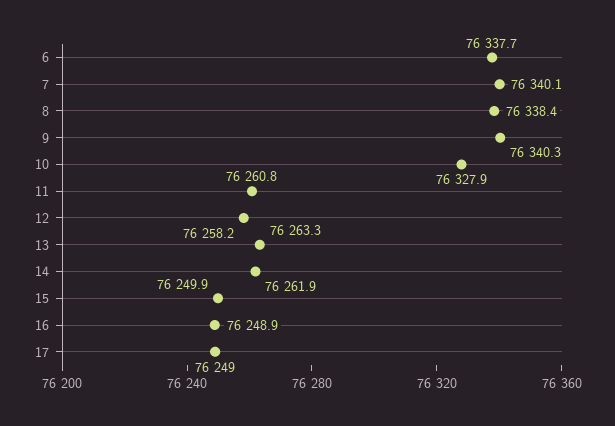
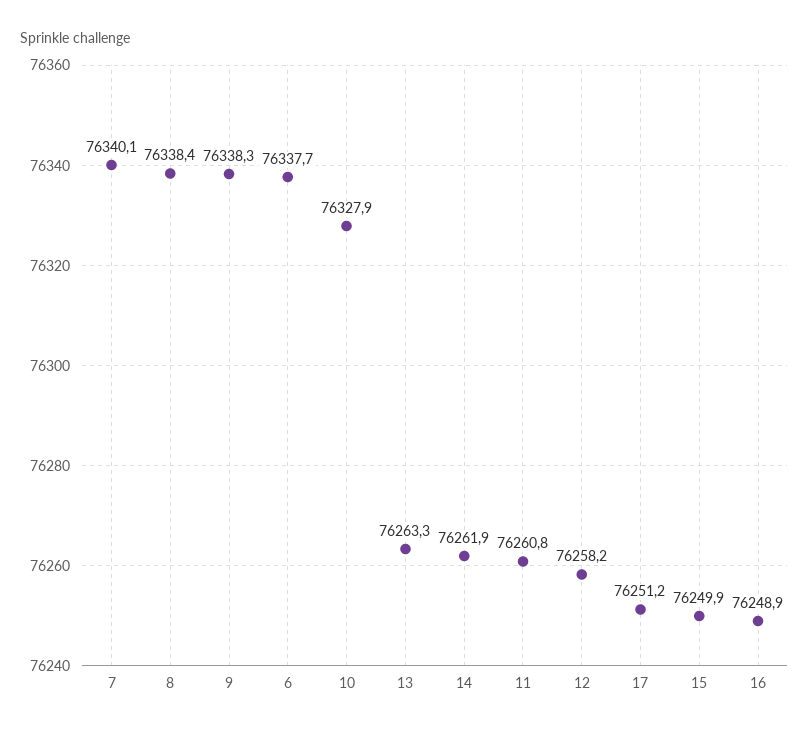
  {
    "6": 76337.7,
    "7": 76340.1,
    "8": 76338.4,
-   "9": 76340.3,
+   "9": 76338.3,
    "10": 76327.9,
    "11": 76260.8,
    "12": 76258.2,
    "13": 76263.3,
    "14": 76261.9,
    "15": 76249.9,
    "16": 76248.9,
-   "17": 76249
+   "17": 76251.2
  }

